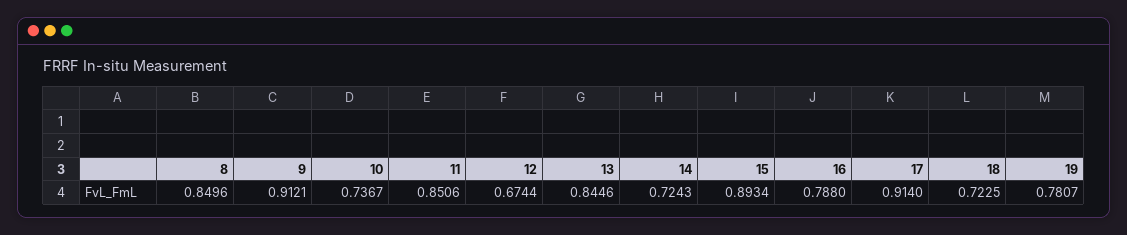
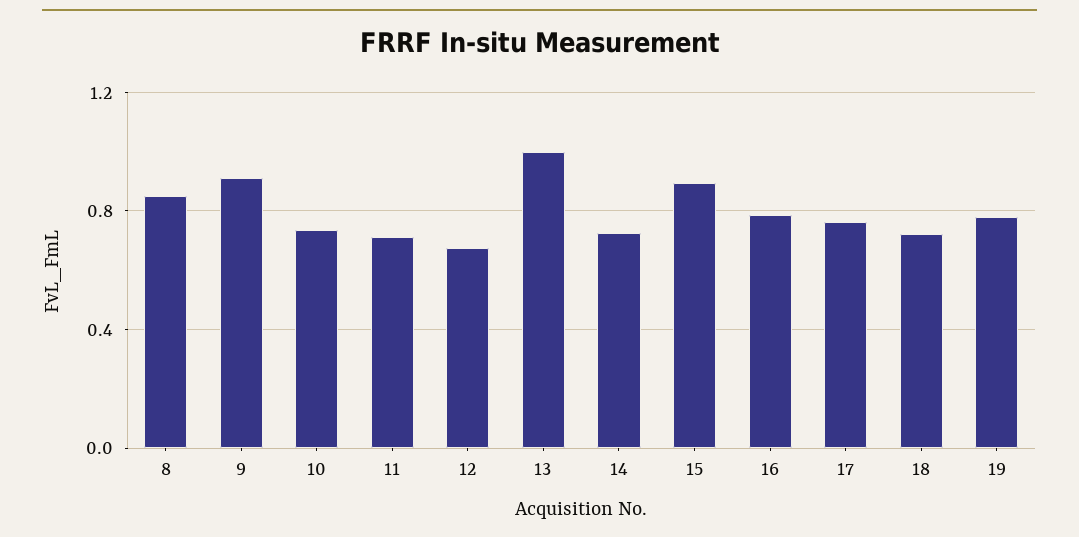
  {
    "8": 0.8496,
    "9": 0.9121,
    "10": 0.7367,
-   "11": 0.8506,
+   "11": 0.7,
    "12": 0.6744,
-   "13": 0.8446,
+   "13": 1,
    "14": 0.7243,
    "15": 0.8934,
    "16": 0.788,
-   "17": 0.914,
+   "17": 0.75,
    "18": 0.7225,
    "19": 0.7807
  }

